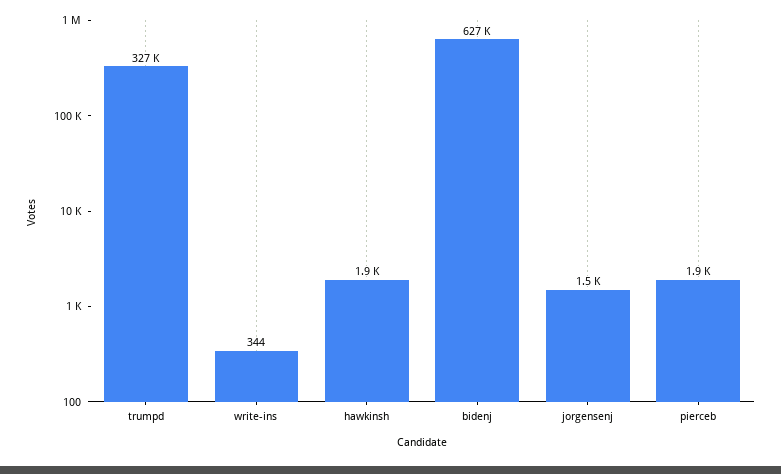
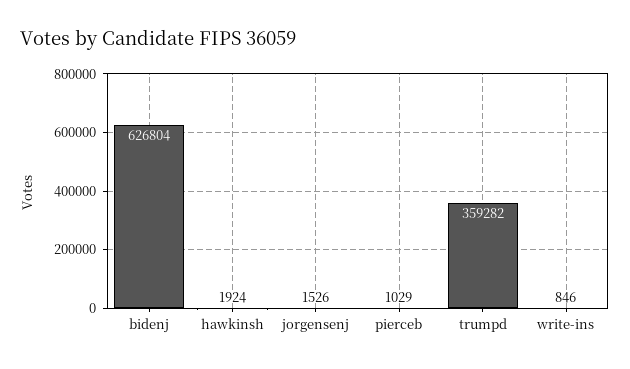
  {
-   "trumpd": 327000,
+   "trumpd": 359282,
-   "write-ins": 344,
+   "write-ins": 846,
    "hawkinsh": 1924,
    "bidenj": 626804,
    "jorgensenj": 1526,
-   "pierceb": 1900
+   "pierceb": 1029
  }

